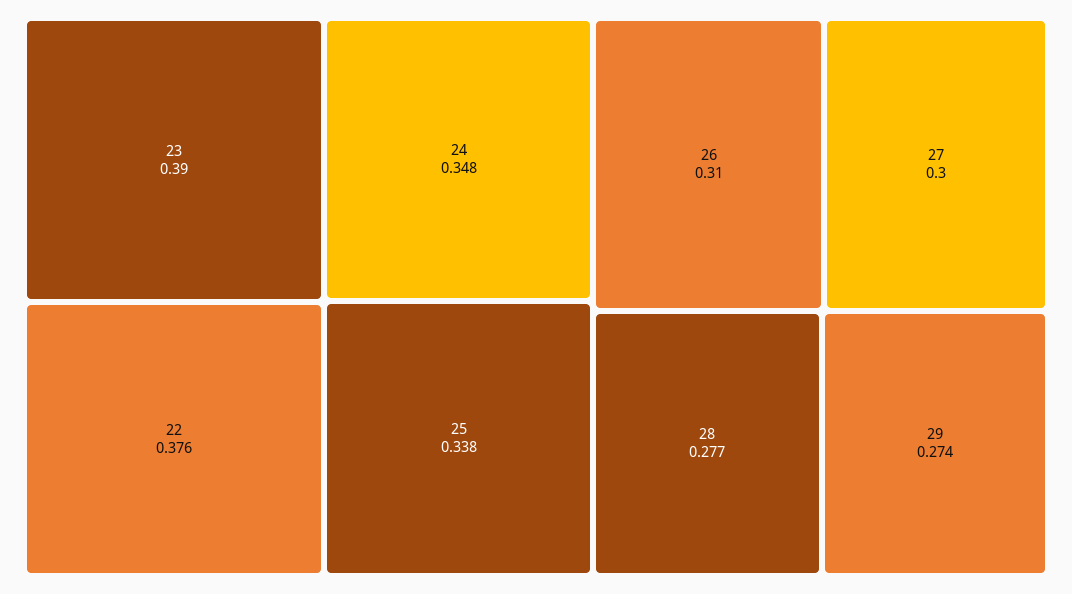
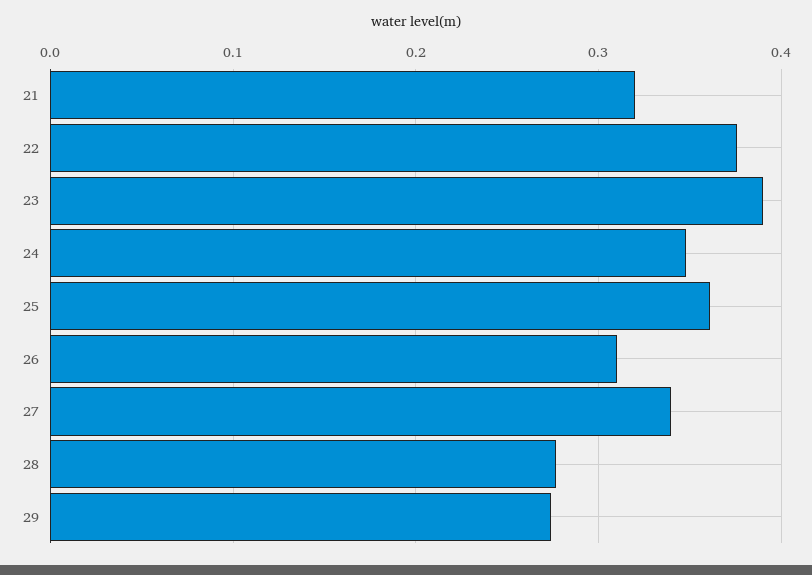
  {
    "23": 0.39,
    "22": 0.376,
    "24": 0.348,
-   "25": 0.338,
+   "25": 0.36,
    "26": 0.31,
-   "27": 0.3,
+   "27": 0.34,
    "28": 0.277,
-   "29": 0.274
+   "29": 0.274,
+   "21": 0.32
  }

